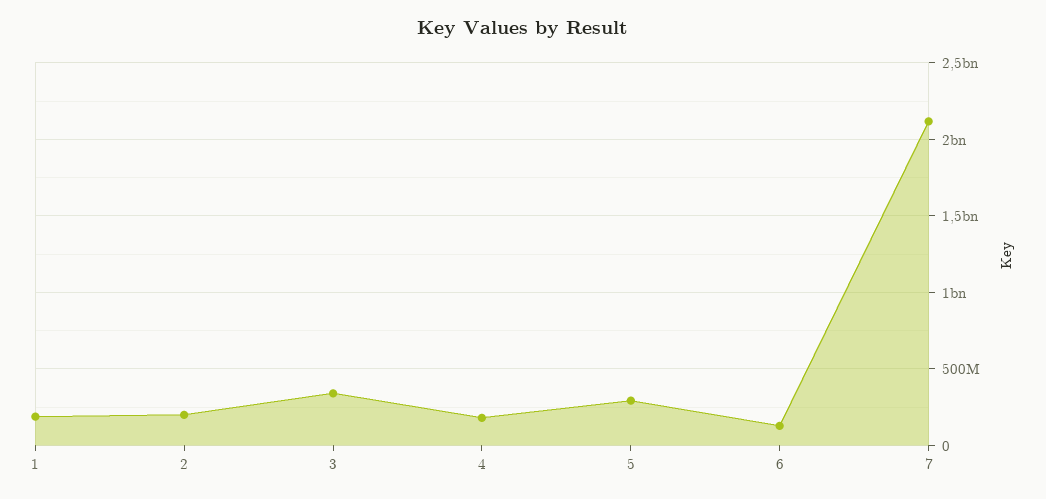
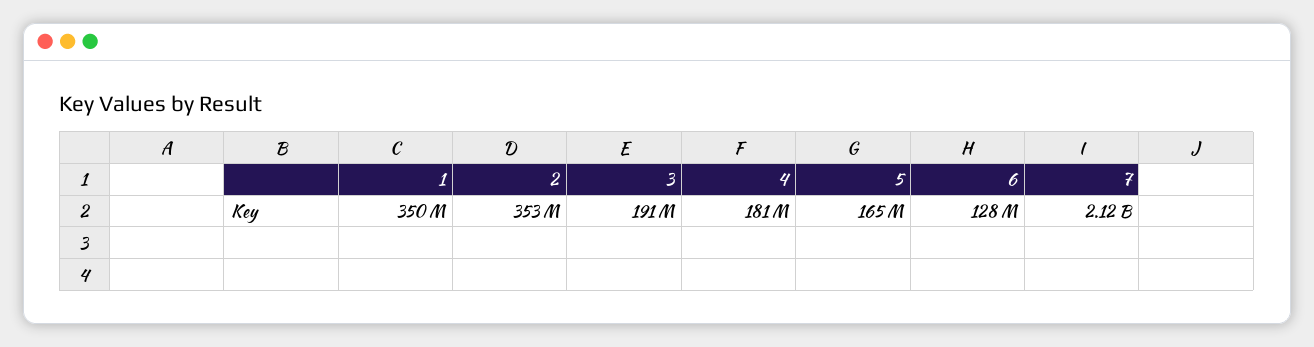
  {
-   "1": 200000000,
+   "1": 350000000,
-   "2": 200000000,
+   "2": 353000000,
-   "3": 350000000,
+   "3": 191000000,
    "4": 181000000,
-   "5": 300000000,
+   "5": 165000000,
    "6": 128000000,
    "7": 2120000000
  }

